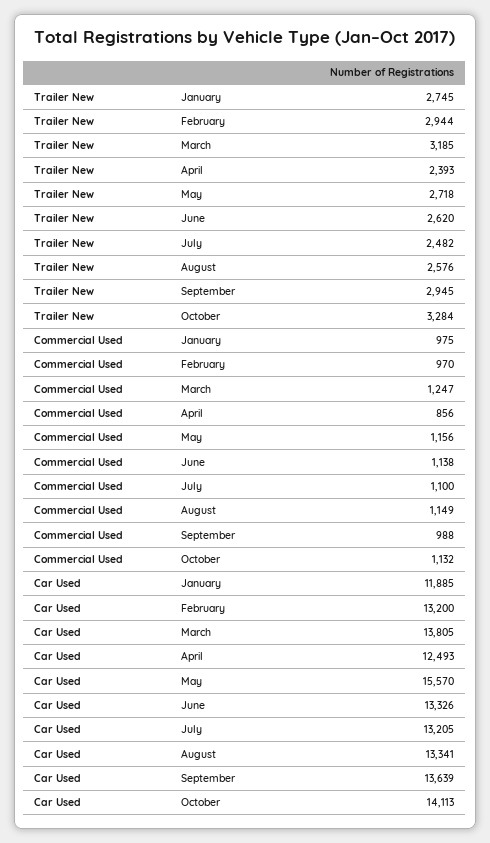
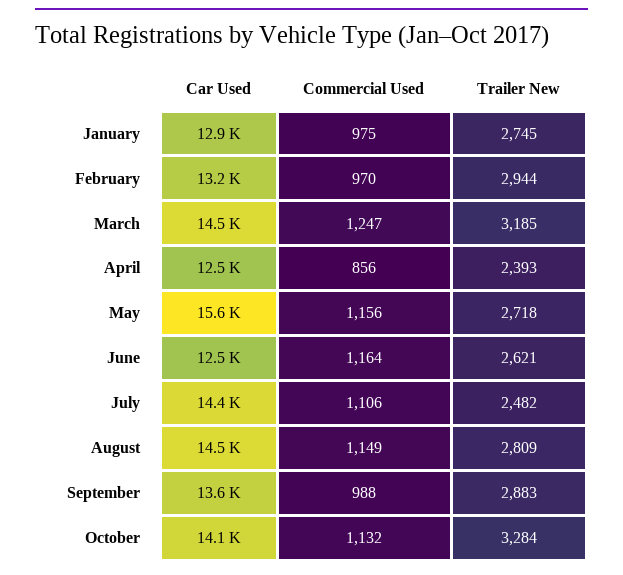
  {
    "Trailer New": {
      "January": 2745,
      "February": 2944,
      "March": 3185,
      "April": 2393,
      "May": 2718,
-     "June": 2620,
+     "June": 2621,
      "July": 2482,
-     "August": 2576,
+     "August": 2809,
-     "September": 2945,
+     "September": 2883,
      "October": 3284
    },
    "Commercial Used": {
      "January": 975,
      "February": 970,
      "March": 1247,
      "April": 856,
      "May": 1156,
-     "June": 1138,
+     "June": 1164,
-     "July": 1100,
+     "July": 1106,
      "August": 1149,
      "September": 988,
      "October": 1132
    },
    "Car Used": {
-     "January": 11885,
+     "January": 12900,
      "February": 13200,
-     "March": 13805,
+     "March": 14500,
      "April": 12493,
      "May": 15570,
-     "June": 13326,
+     "June": 12500,
-     "July": 13205,
+     "July": 14400,
-     "August": 13341,
+     "August": 14500,
      "September": 13639,
      "October": 14113
    }
  }

